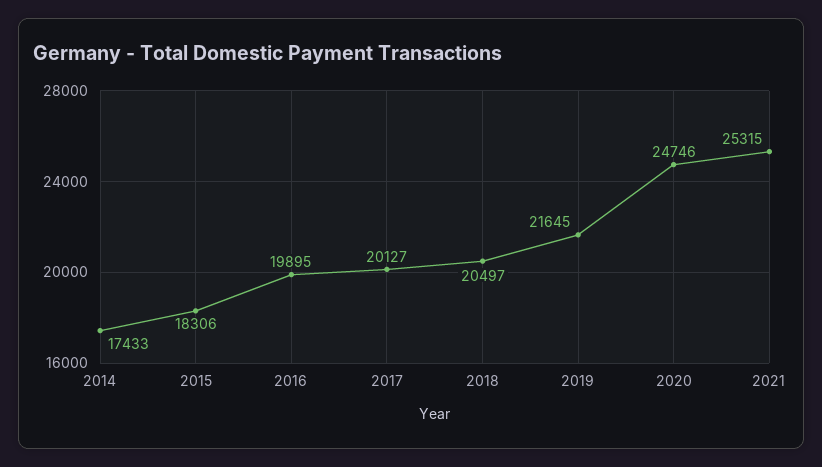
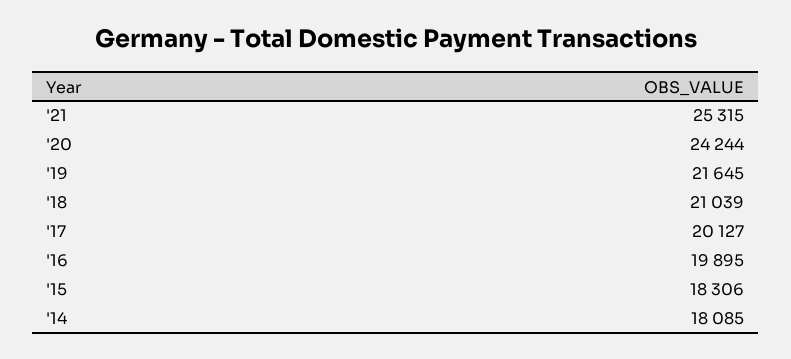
  {
-   "2014": 17433,
+   "2014": 18085,
    "2015": 18306,
    "2016": 19895,
    "2017": 20127,
-   "2018": 20497,
+   "2018": 21039,
    "2019": 21645,
-   "2020": 24746,
+   "2020": 24244,
    "2021": 25315
  }

